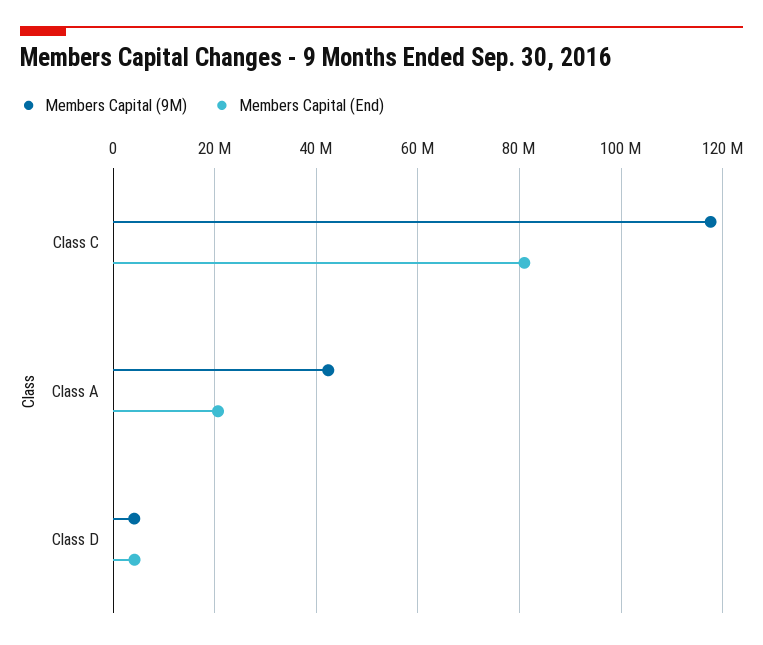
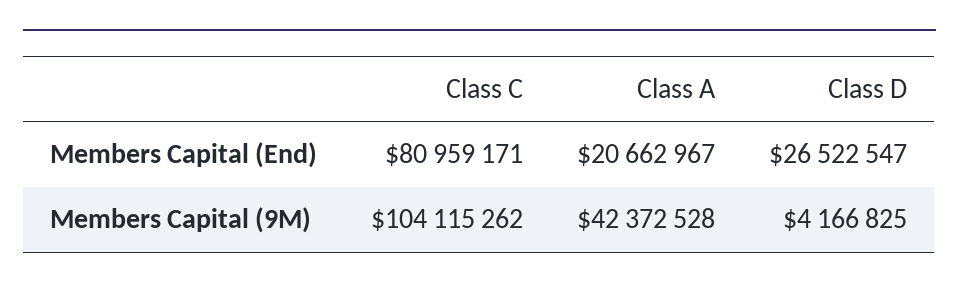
  {
    "Members Capital (9M)": {
-     "Class C": 118000000,
+     "Class C": 104115262,
      "Class A": 42372528,
      "Class D": 4166825
    },
    "Members Capital (End)": {
      "Class C": 80959171,
      "Class A": 20662967,
-     "Class D": 4000000
+     "Class D": 26522547
    }
  }

